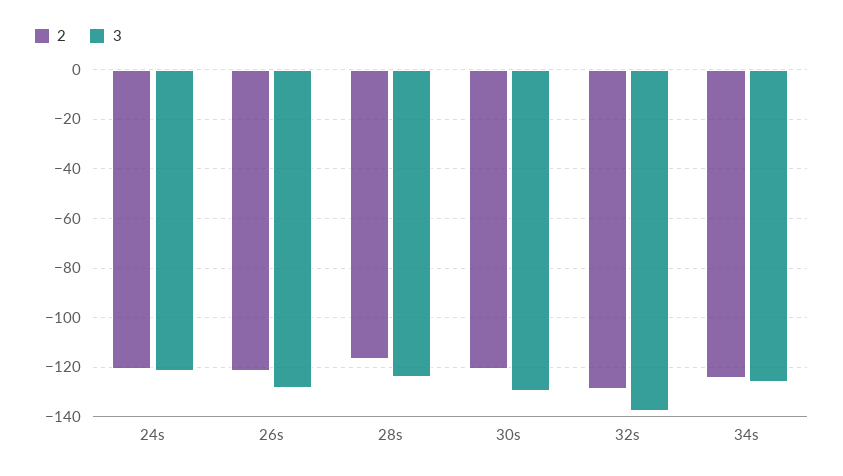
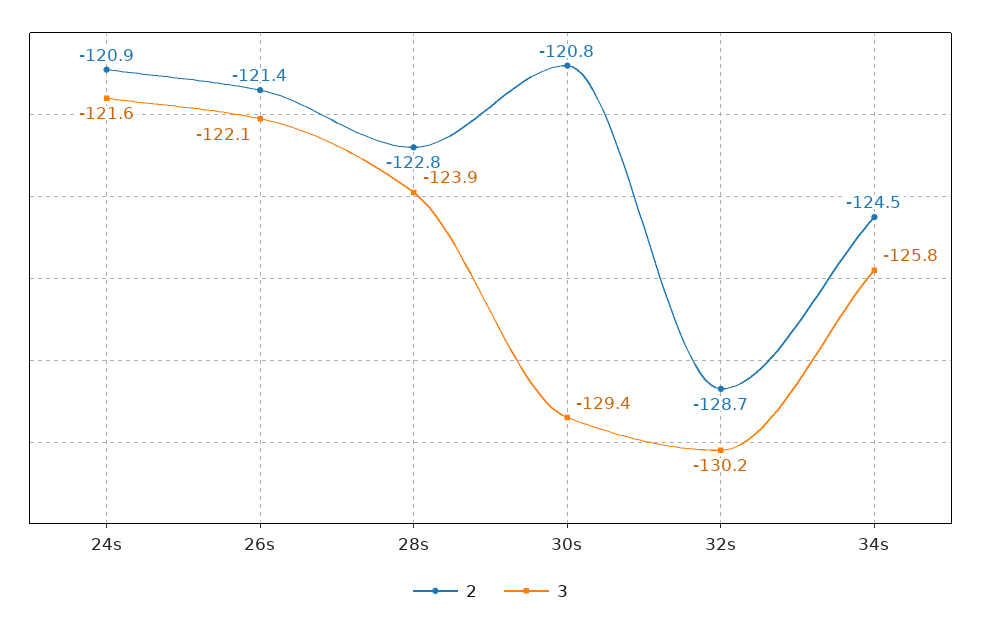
  {
    "2": {
      "24s": -120.9,
      "26s": -121.4,
-     "28s": -117.5,
+     "28s": -122.8,
      "30s": -120.8,
      "32s": -128.7,
      "34s": -124.5
    },
    "3": {
      "24s": -121.6,
-     "26s": -127.5,
+     "26s": -122.1,
      "28s": -123.9,
      "30s": -129.4,
-     "32s": -137.5,
+     "32s": -130.2,
      "34s": -125.8
    }
  }

